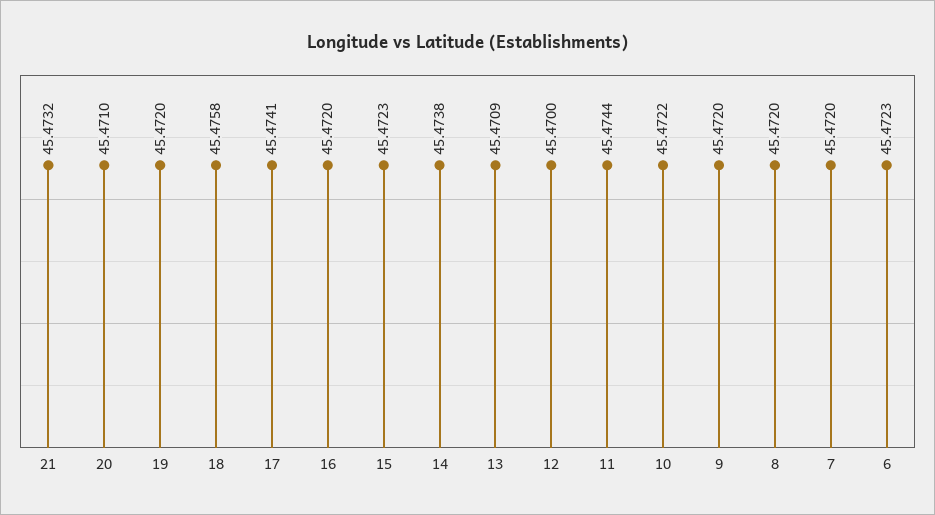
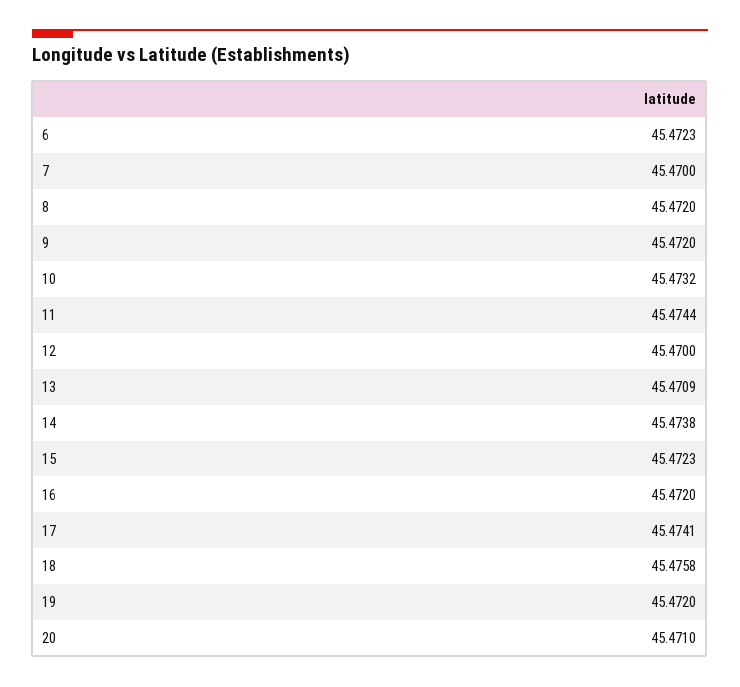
  {
-   "21": 45.4732,
    "20": 45.471,
    "19": 45.472,
    "18": 45.4758,
    "17": 45.4741,
    "16": 45.472,
    "15": 45.4723,
    "14": 45.4738,
    "13": 45.4709,
    "12": 45.47,
    "11": 45.4744,
-   "10": 45.4722,
+   "10": 45.4732,
    "9": 45.472,
    "8": 45.472,
-   "7": 45.472,
+   "7": 45.47,
    "6": 45.4723
  }

